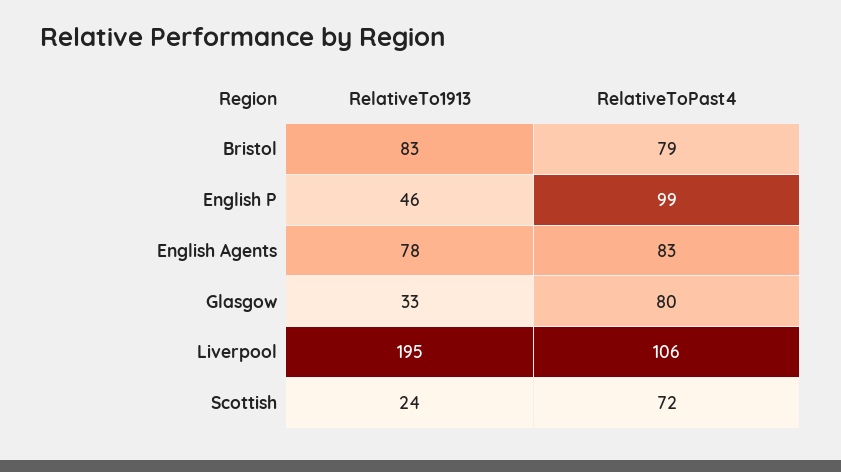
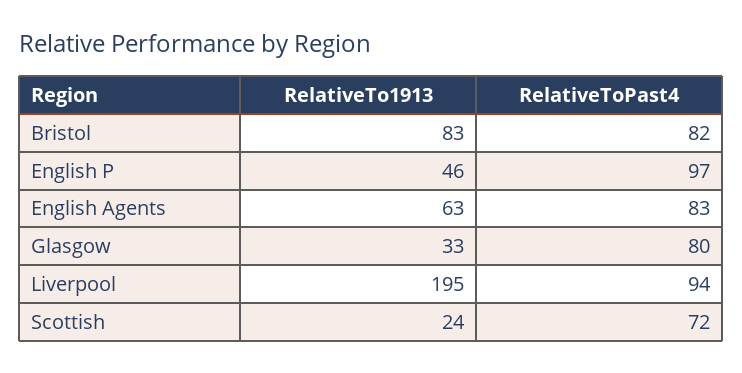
  {
    "RelativeTo1913": {
      "Bristol": 83,
      "English P": 46,
-     "English Agents": 78,
+     "English Agents": 63,
      "Glasgow": 33,
      "Liverpool": 195,
      "Scottish": 24
    },
    "RelativeToPast4": {
-     "Bristol": 79,
+     "Bristol": 82,
-     "English P": 99,
+     "English P": 97,
      "English Agents": 83,
      "Glasgow": 80,
-     "Liverpool": 106,
+     "Liverpool": 94,
      "Scottish": 72
    }
  }

